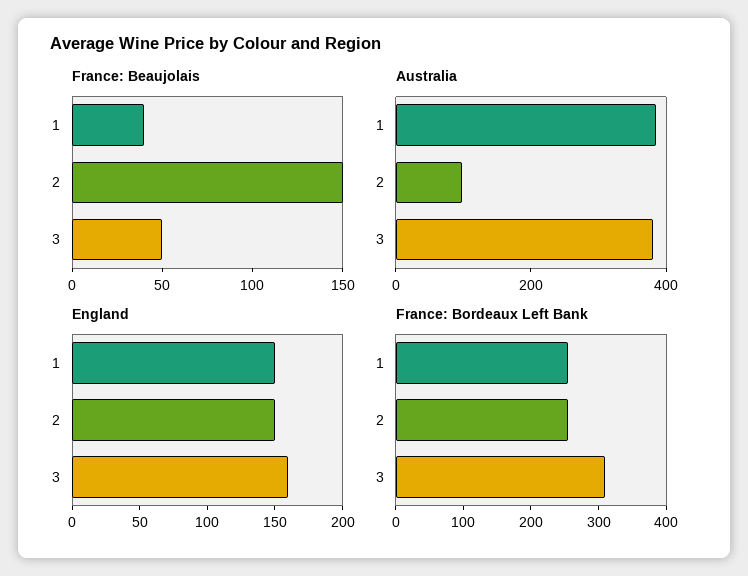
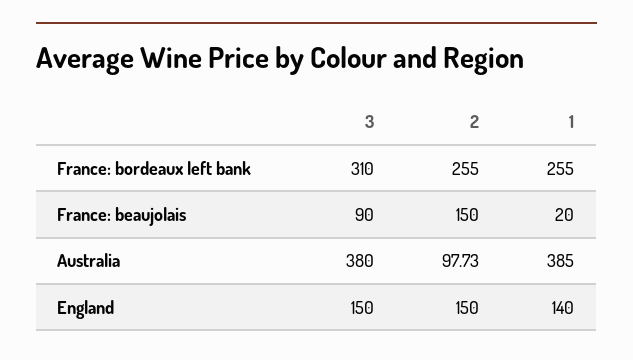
  {
    "France: Beaujolais": {
-     "1": 40,
+     "1": 20,
      "2": 150,
-     "3": 50
+     "3": 90
    },
    "Australia": {
      "1": 385,
      "2": 97.73,
      "3": 380
    },
    "England": {
-     "1": 150,
+     "1": 140,
      "2": 150,
-     "3": 160
+     "3": 150
    },
    "France: Bordeaux Left Bank": {
      "1": 255,
      "2": 255,
      "3": 310
    }
  }

